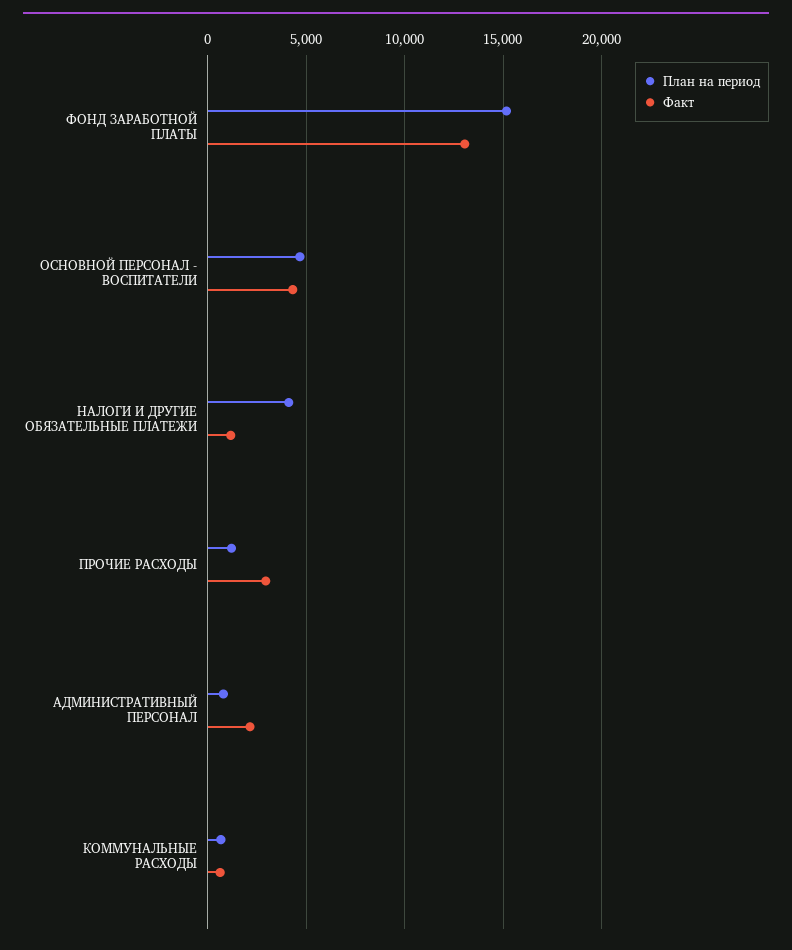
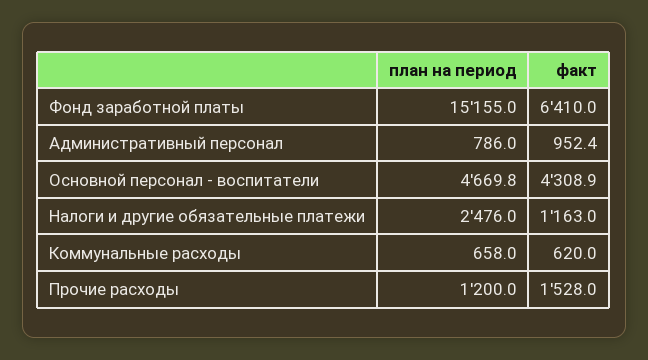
  {
    "План на период": {
      "ФОНД ЗАРАБОТНОЙ ПЛАТЫ": 15155,
      "ОСНОВНОЙ ПЕРСОНАЛ - ВОСПИТАТЕЛИ": 4669.8,
-     "НАЛОГИ И ДРУГИЕ ОБЯЗАТЕЛЬНЫЕ ПЛАТЕЖИ": 4000,
+     "НАЛОГИ И ДРУГИЕ ОБЯЗАТЕЛЬНЫЕ ПЛАТЕЖИ": 2476,
      "ПРОЧИЕ РАСХОДЫ": 1200,
      "АДМИНИСТРАТИВНЫЙ ПЕРСОНАЛ": 786,
      "КОММУНАЛЬНЫЕ РАСХОДЫ": 658
    },
    "Факт": {
-     "ФОНД ЗАРАБОТНОЙ ПЛАТЫ": 13000,
+     "ФОНД ЗАРАБОТНОЙ ПЛАТЫ": 6410,
      "ОСНОВНОЙ ПЕРСОНАЛ - ВОСПИТАТЕЛИ": 4308.9,
      "НАЛОГИ И ДРУГИЕ ОБЯЗАТЕЛЬНЫЕ ПЛАТЕЖИ": 1163,
-     "ПРОЧИЕ РАСХОДЫ": 3000,
+     "ПРОЧИЕ РАСХОДЫ": 1528,
-     "АДМИНИСТРАТИВНЫЙ ПЕРСОНАЛ": 2000,
+     "АДМИНИСТРАТИВНЫЙ ПЕРСОНАЛ": 952.4,
      "КОММУНАЛЬНЫЕ РАСХОДЫ": 620
    }
  }

